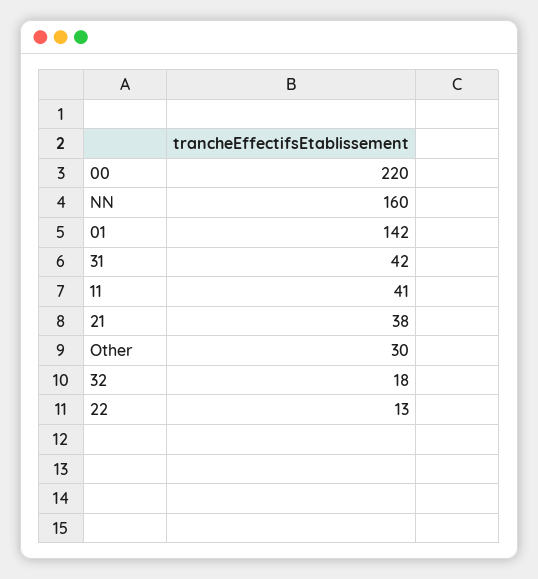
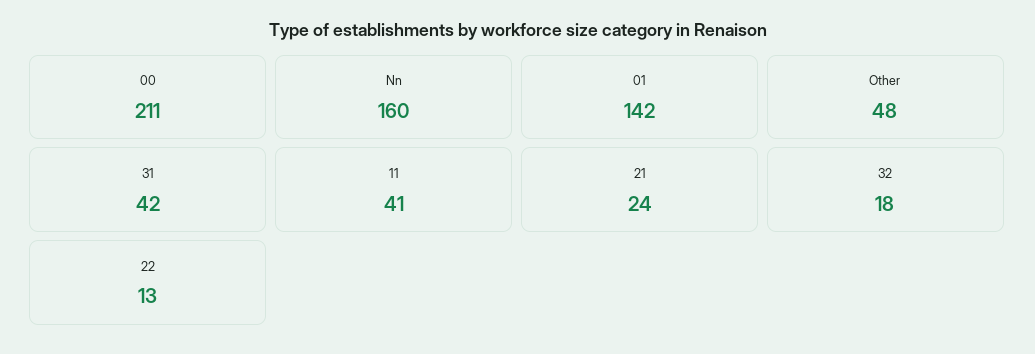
  {
-   "00": 220,
+   "00": 211,
    "NN": 160,
    "01": 142,
    "31": 42,
    "11": 41,
-   "21": 38,
+   "21": 24,
-   "Other": 30,
+   "Other": 48,
    "32": 18,
    "22": 13
  }

